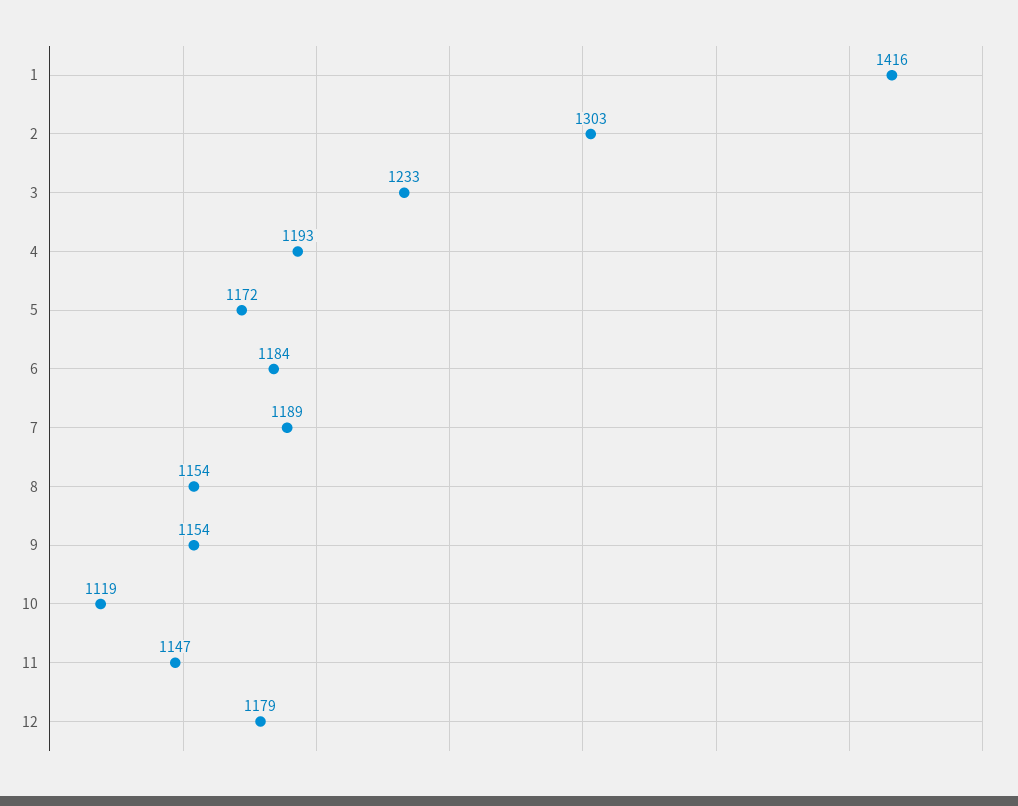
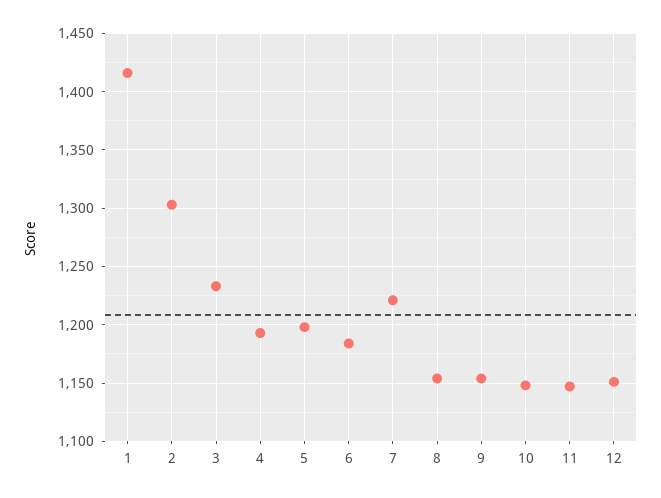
  {
    "1": 1416,
    "2": 1303,
    "3": 1233,
    "4": 1193,
-   "5": 1172,
+   "5": 1200,
    "6": 1184,
-   "7": 1189,
+   "7": 1220,
    "8": 1154,
    "9": 1154,
-   "10": 1119,
+   "10": 1150,
    "11": 1147,
-   "12": 1179
+   "12": 1150
  }

